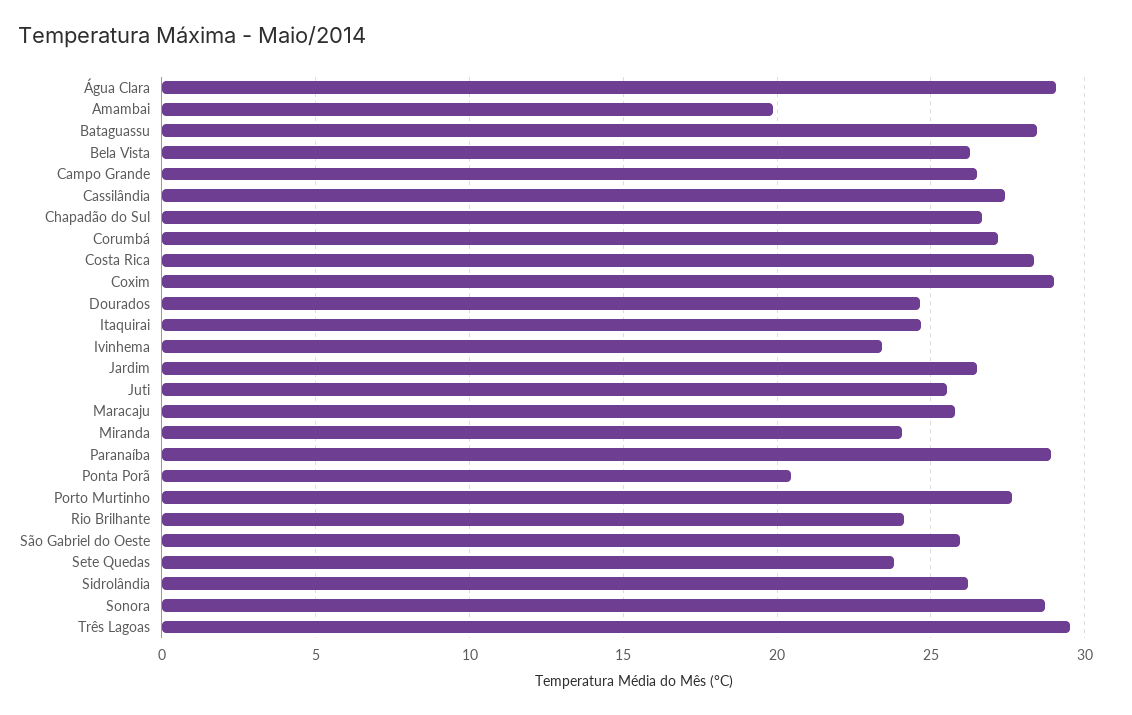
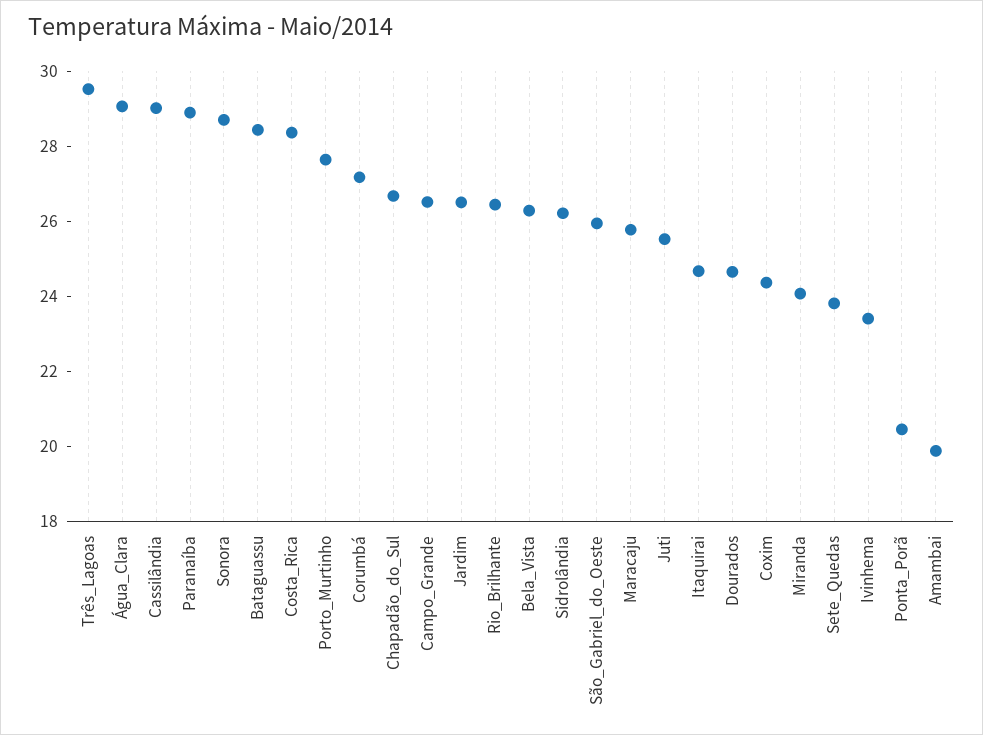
  {
    "Água Clara": 29,
    "Amambai": 20,
    "Bataguassu": 28.5,
    "Bela Vista": 26.5,
    "Campo Grande": 26.5,
-   "Cassilândia": 27.5,
+   "Cassilândia": 29,
    "Chapadão do Sul": 26.5,
    "Corumbá": 27,
    "Costa Rica": 28.5,
-   "Coxim": 29,
+   "Coxim": 24.5,
    "Dourados": 24.5,
    "Itaquirai": 24.5,
    "Ivinhema": 23.5,
    "Jardim": 26.5,
    "Juti": 25.5,
    "Maracaju": 26,
    "Miranda": 24,
    "Paranaíba": 29,
    "Ponta Porã": 20.5,
    "Porto Murtinho": 27.5,
-   "Rio Brilhante": 24,
+   "Rio Brilhante": 26.5,
    "São Gabriel do Oeste": 26,
    "Sete Quedas": 24,
    "Sidrolândia": 26,
    "Sonora": 28.5,
    "Três Lagoas": 29.5
  }

